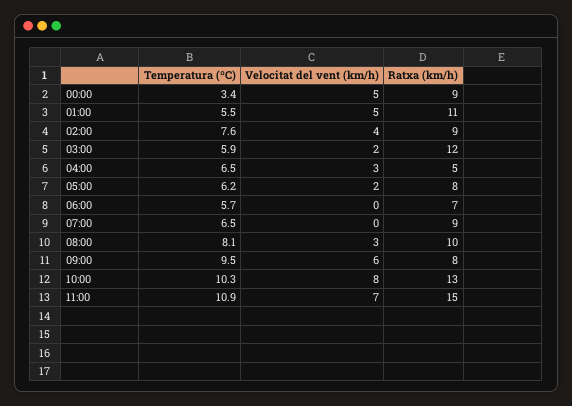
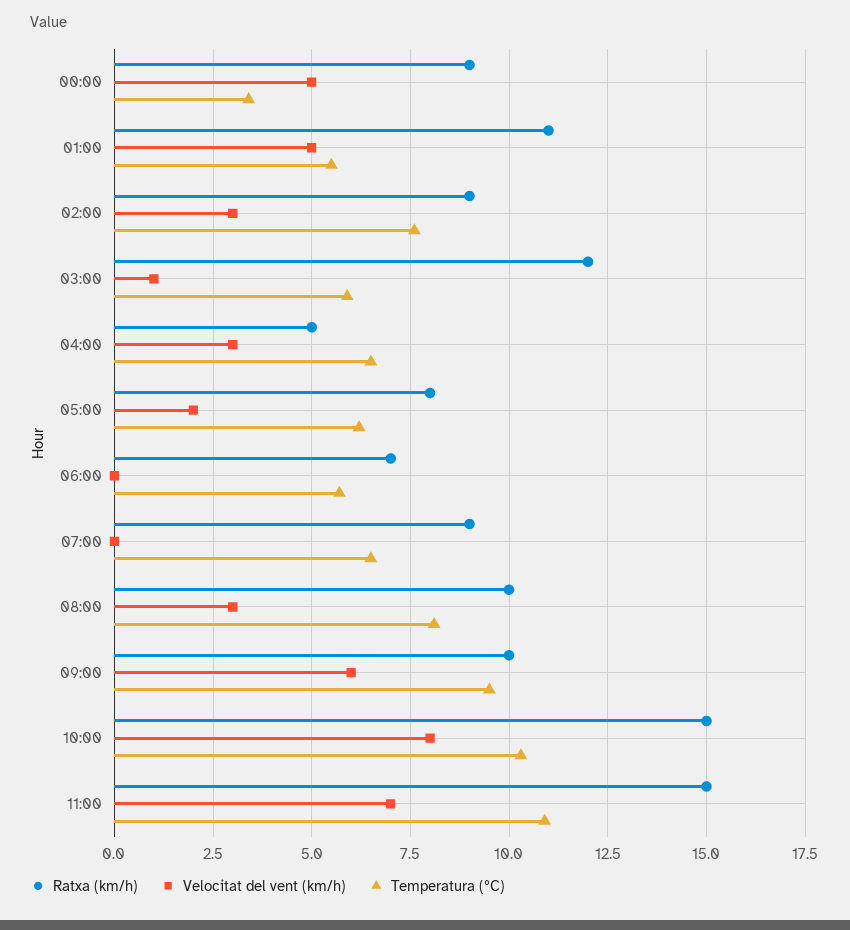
  {
    "Temperatura (ºC)": {
      "00:00": 3.4,
      "01:00": 5.5,
      "02:00": 7.6,
      "03:00": 5.9,
      "04:00": 6.5,
      "05:00": 6.2,
      "06:00": 5.7,
      "07:00": 6.5,
      "08:00": 8.1,
      "09:00": 9.5,
      "10:00": 10.3,
      "11:00": 10.9
    },
    "Velocitat del vent (km/h)": {
      "00:00": 5,
      "01:00": 5,
-     "02:00": 4,
+     "02:00": 3,
-     "03:00": 2,
+     "03:00": 1,
      "04:00": 3,
      "05:00": 2,
      "06:00": 0,
      "07:00": 0,
      "08:00": 3,
      "09:00": 6,
      "10:00": 8,
      "11:00": 7
    },
    "Ratxa (km/h)": {
      "00:00": 9,
      "01:00": 11,
      "02:00": 9,
      "03:00": 12,
      "04:00": 5,
      "05:00": 8,
      "06:00": 7,
      "07:00": 9,
      "08:00": 10,
-     "09:00": 8,
+     "09:00": 10,
-     "10:00": 13,
+     "10:00": 15,
      "11:00": 15
    }
  }

